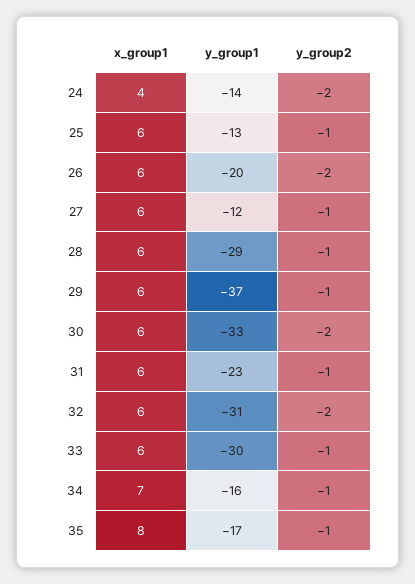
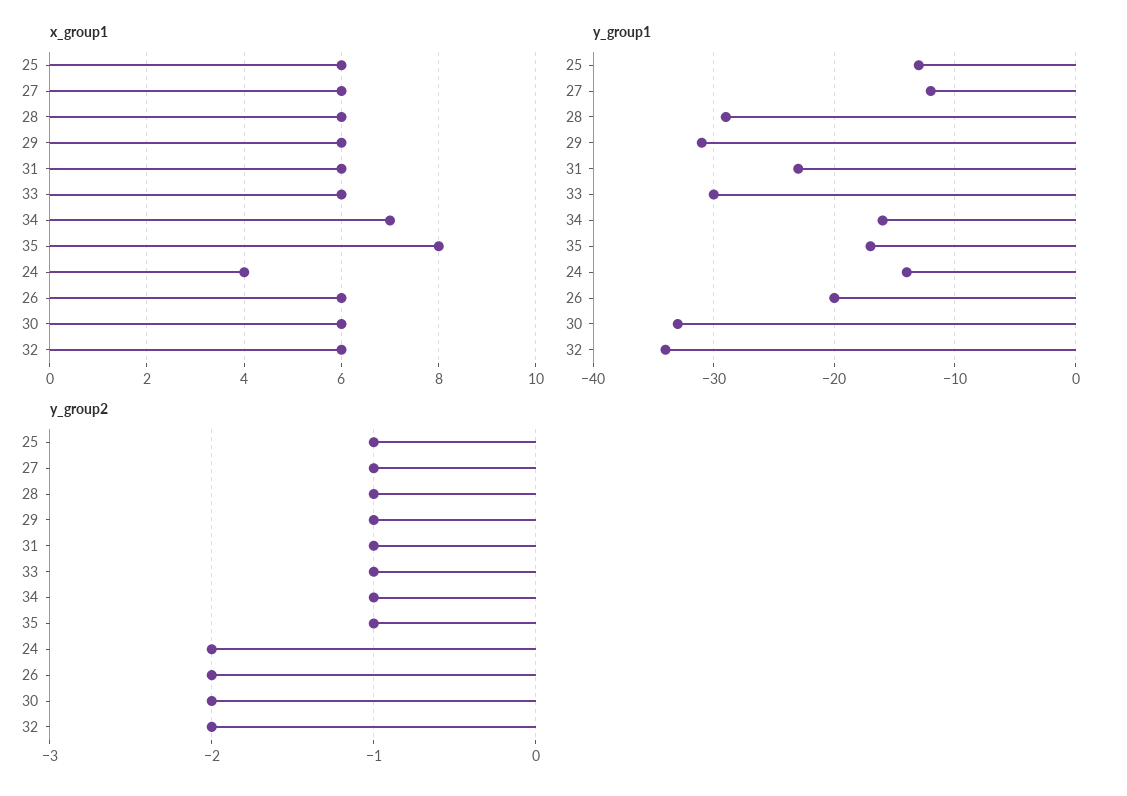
  {
    "x_group1": {
      "24": 4,
      "25": 6,
      "26": 6,
      "27": 6,
      "28": 6,
      "29": 6,
      "30": 6,
      "31": 6,
      "32": 6,
      "33": 6,
      "34": 7,
      "35": 8
    },
    "y_group1": {
      "24": -14,
      "25": -13,
      "26": -20,
      "27": -12,
      "28": -29,
-     "29": -37,
+     "29": -31,
      "30": -33,
      "31": -23,
-     "32": -31,
+     "32": -34,
      "33": -30,
      "34": -16,
      "35": -17
    },
    "y_group2": {
      "24": -2,
      "25": -1,
      "26": -2,
      "27": -1,
      "28": -1,
      "29": -1,
      "30": -2,
      "31": -1,
      "32": -2,
      "33": -1,
      "34": -1,
      "35": -1
    }
  }

